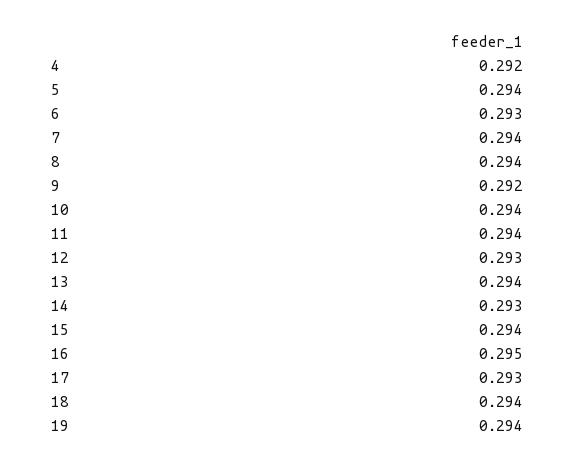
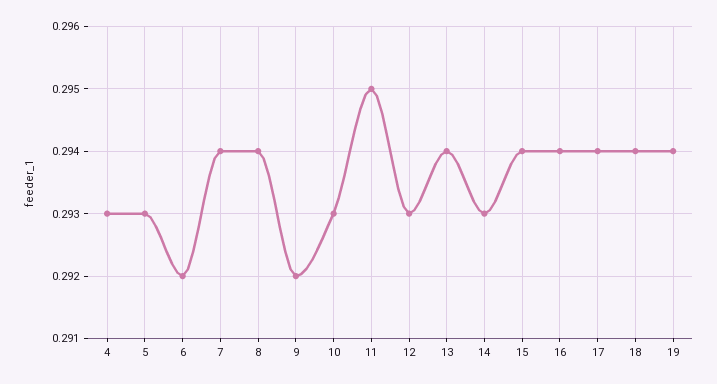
  {
-   "4": 0.292,
+   "4": 0.293,
-   "5": 0.294,
+   "5": 0.293,
-   "6": 0.293,
+   "6": 0.292,
    "7": 0.294,
    "8": 0.294,
    "9": 0.292,
-   "10": 0.294,
+   "10": 0.293,
-   "11": 0.294,
+   "11": 0.295,
    "12": 0.293,
    "13": 0.294,
    "14": 0.293,
    "15": 0.294,
-   "16": 0.295,
+   "16": 0.294,
-   "17": 0.293,
+   "17": 0.294,
    "18": 0.294,
    "19": 0.294
  }

